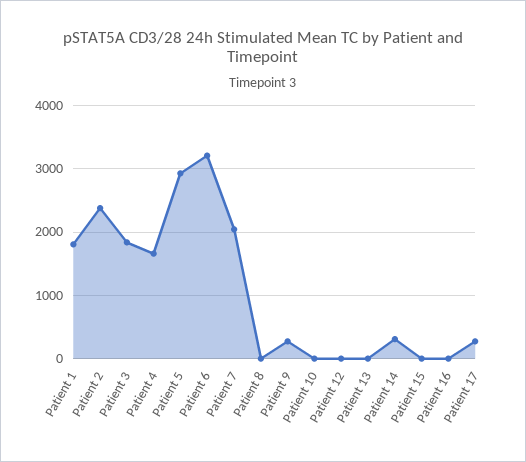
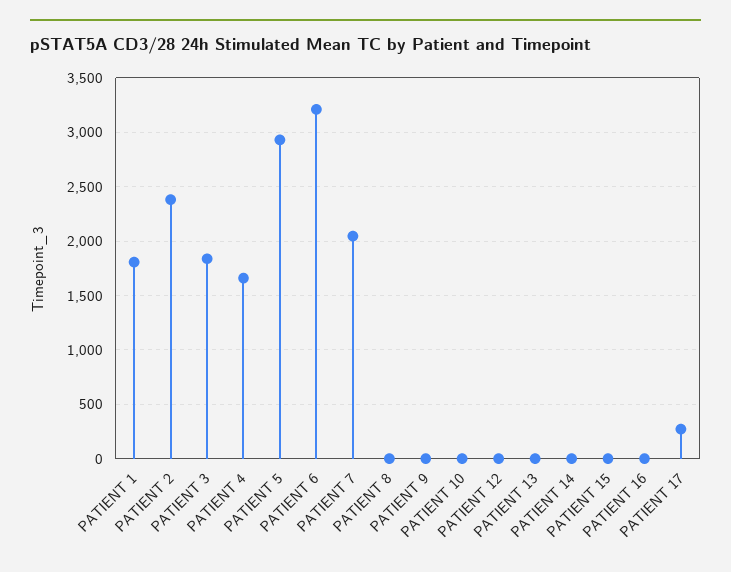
  {
    "Patient 1": 1800,
    "Patient 2": 2400,
    "Patient 3": 1800,
    "Patient 4": 1700,
    "Patient 5": 2900,
    "Patient 6": 3200,
    "Patient 7": 2000,
    "Patient 8": 0,
-   "Patient 9": 300,
+   "Patient 9": 0,
    "Patient 10": 0,
    "Patient 12": 0,
    "Patient 13": 0,
-   "Patient 14": 300,
+   "Patient 14": 0,
    "Patient 15": 0,
    "Patient 16": 0,
    "Patient 17": 300
  }

